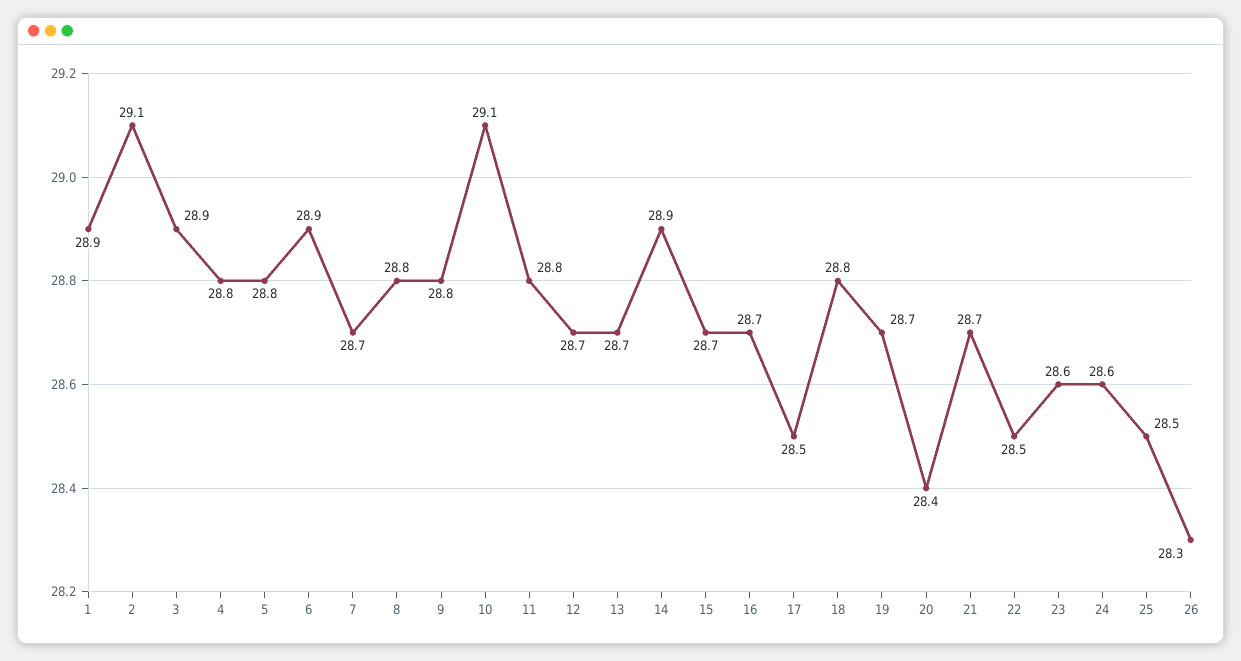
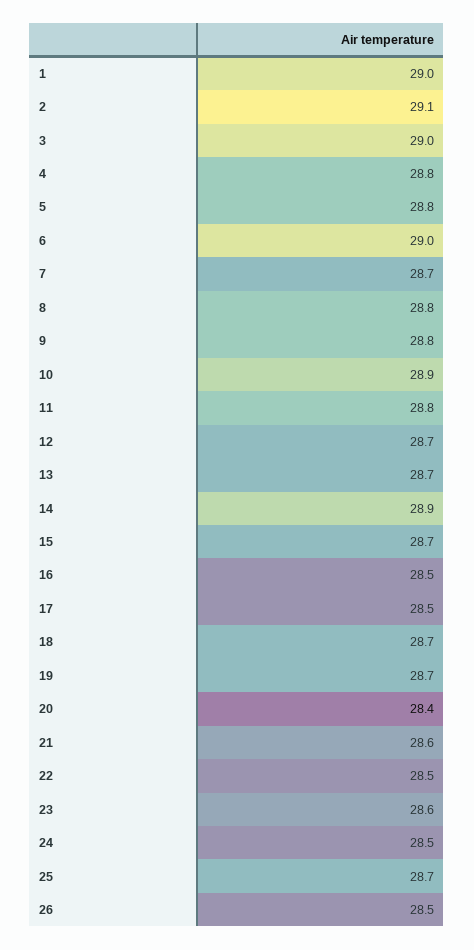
  {
-   "1": 28.9,
+   "1": 29,
    "2": 29.1,
-   "3": 28.9,
+   "3": 29,
    "4": 28.8,
    "5": 28.8,
-   "6": 28.9,
+   "6": 29,
    "7": 28.7,
    "8": 28.8,
    "9": 28.8,
-   "10": 29.1,
+   "10": 28.9,
    "11": 28.8,
    "12": 28.7,
    "13": 28.7,
    "14": 28.9,
    "15": 28.7,
-   "16": 28.7,
+   "16": 28.5,
    "17": 28.5,
-   "18": 28.8,
+   "18": 28.7,
    "19": 28.7,
    "20": 28.4,
-   "21": 28.7,
+   "21": 28.6,
    "22": 28.5,
    "23": 28.6,
-   "24": 28.6,
+   "24": 28.5,
-   "25": 28.5,
+   "25": 28.7,
-   "26": 28.3
+   "26": 28.5
  }

